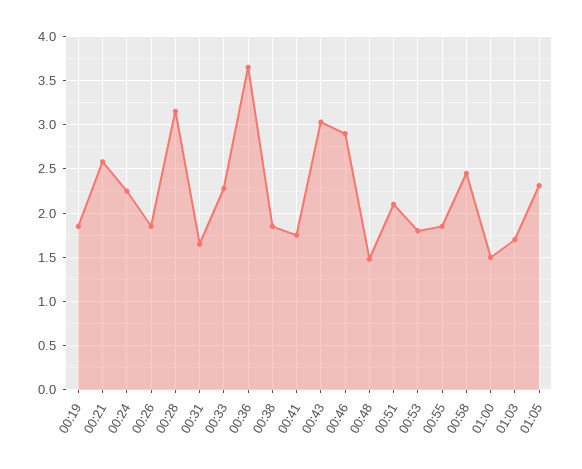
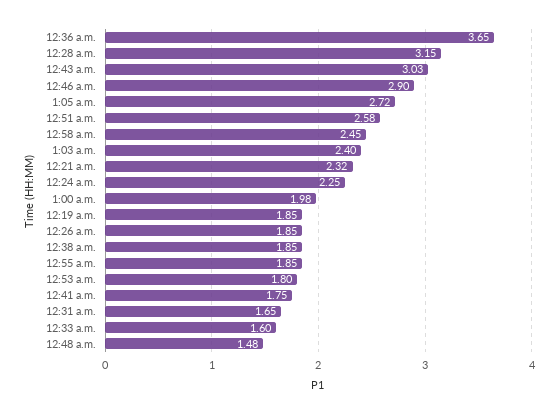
  {
    "00:19": 1.85,
-   "00:21": 2.6,
+   "00:21": 2.32,
    "00:24": 2.25,
    "00:26": 1.85,
    "00:28": 3.15,
    "00:31": 1.65,
-   "00:33": 2.3,
+   "00:33": 1.6,
    "00:36": 3.65,
    "00:38": 1.85,
    "00:41": 1.75,
    "00:43": 3.03,
    "00:46": 2.9,
    "00:48": 1.48,
-   "00:51": 2.1,
+   "00:51": 2.58,
    "00:53": 1.8,
    "00:55": 1.85,
    "00:58": 2.45,
-   "01:00": 1.5,
+   "01:00": 1.98,
-   "01:03": 1.7,
+   "01:03": 2.4,
-   "01:05": 2.3
+   "01:05": 2.72
  }

